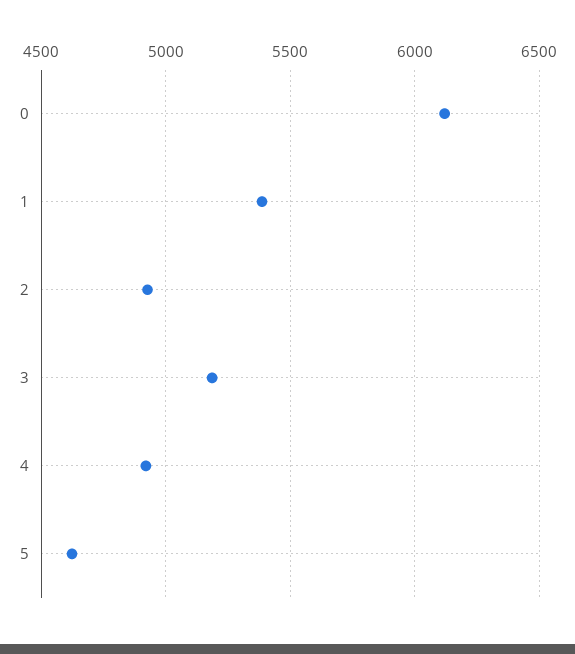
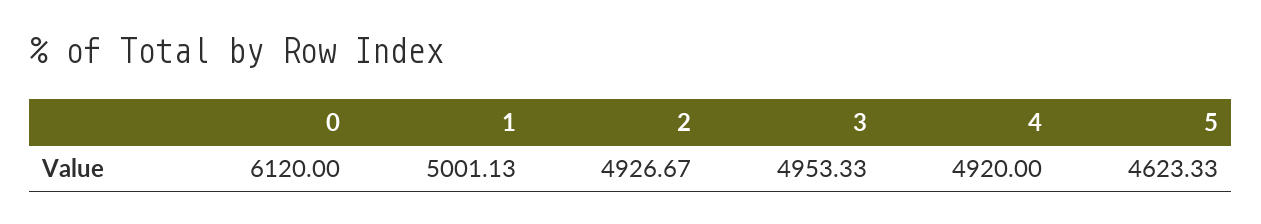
  {
    "0": 6120,
-   "1": 5400,
+   "1": 5001.13,
    "2": 4926.67,
-   "3": 5200,
+   "3": 4953.33,
    "4": 4920,
    "5": 4623.33
  }

